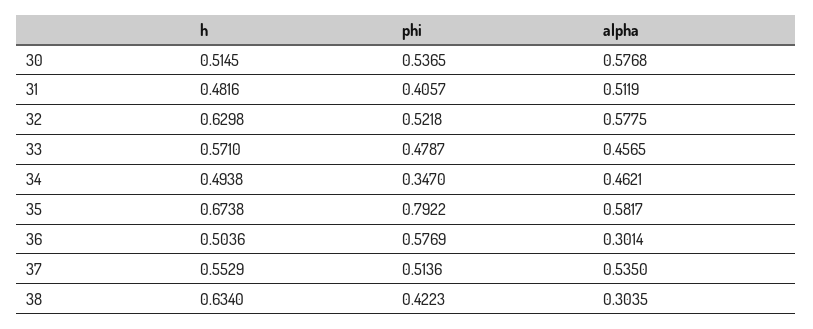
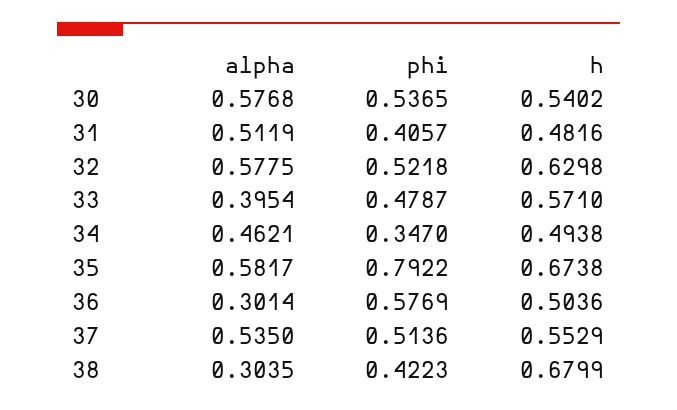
  {
    "h": {
-     "30": 0.5145,
+     "30": 0.5402,
      "31": 0.4816,
      "32": 0.6298,
      "33": 0.571,
      "34": 0.4938,
      "35": 0.6738,
      "36": 0.5036,
      "37": 0.5529,
-     "38": 0.634
+     "38": 0.6799
    },
    "phi": {
      "30": 0.5365,
      "31": 0.4057,
      "32": 0.5218,
      "33": 0.4787,
      "34": 0.347,
      "35": 0.7922,
      "36": 0.5769,
      "37": 0.5136,
      "38": 0.4223
    },
    "alpha": {
      "30": 0.5768,
      "31": 0.5119,
      "32": 0.5775,
-     "33": 0.4565,
+     "33": 0.3954,
      "34": 0.4621,
      "35": 0.5817,
      "36": 0.3014,
      "37": 0.535,
      "38": 0.3035
    }
  }

